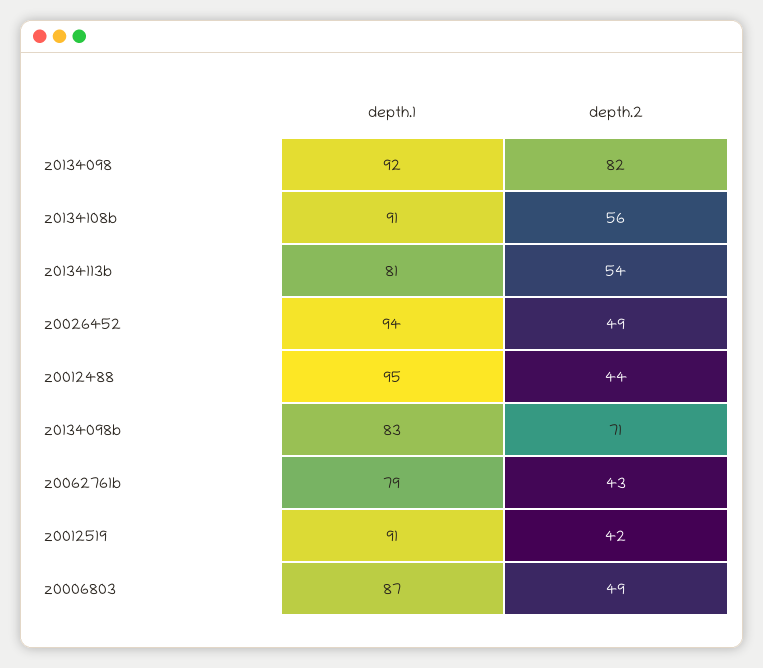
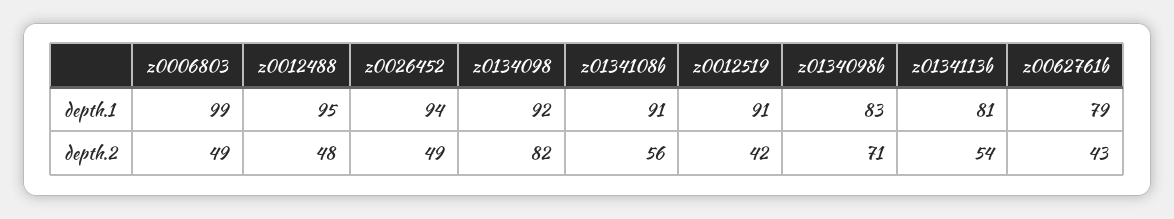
  {
    "depth.1": {
      "z0134098": 92,
      "z0134108b": 91,
      "z0134113b": 81,
      "z0026452": 94,
      "z0012488": 95,
      "z0134098b": 83,
      "z0062761b": 79,
      "z0012519": 91,
-     "z0006803": 87
+     "z0006803": 99
    },
    "depth.2": {
      "z0134098": 82,
      "z0134108b": 56,
      "z0134113b": 54,
      "z0026452": 49,
-     "z0012488": 44,
+     "z0012488": 48,
      "z0134098b": 71,
      "z0062761b": 43,
      "z0012519": 42,
      "z0006803": 49
    }
  }

